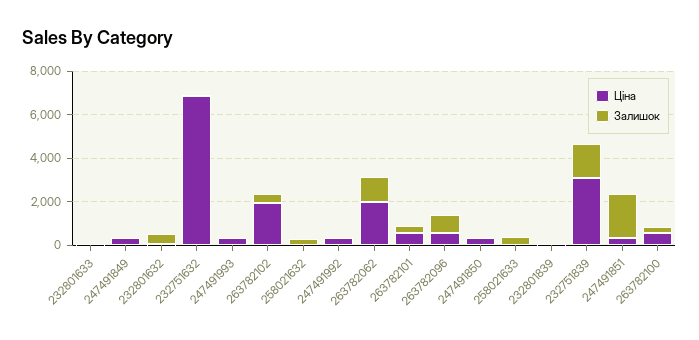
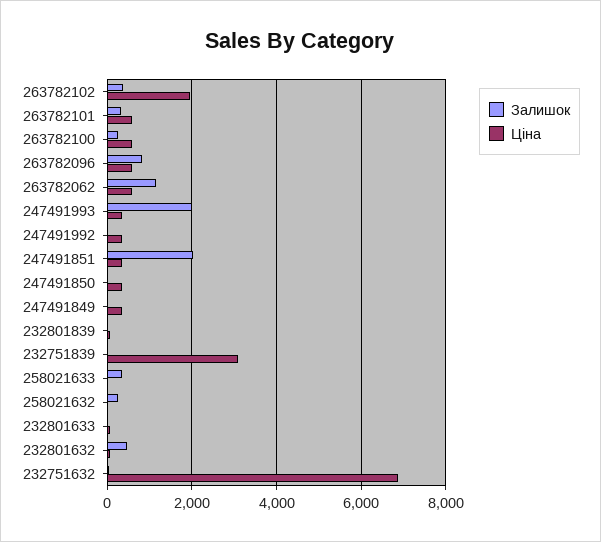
  {
    "Ціна": {
      "232801633": 0,
      "247491849": 400,
      "232801632": 0,
      "232751632": 6800,
      "247491993": 400,
      "263782102": 2000,
      "258021632": 0,
      "247491992": 400,
-     "263782062": 2000,
+     "263782062": 600,
      "263782101": 600,
      "263782096": 600,
      "247491850": 400,
      "258021633": 0,
      "232801839": 0,
      "232751839": 3000,
      "247491851": 400,
      "263782100": 600
    },
    "Залишок": {
      "232801633": 0,
      "247491849": 0,
      "232801632": 400,
      "232751632": 0,
-     "247491993": 0,
+     "247491993": 2000,
      "263782102": 400,
      "258021632": 200,
      "247491992": 0,
      "263782062": 1200,
      "263782101": 400,
      "263782096": 800,
      "247491850": 0,
      "258021633": 400,
      "232801839": 0,
-     "232751839": 1500,
+     "232751839": 0,
      "247491851": 2000,
      "263782100": 200
    }
  }

